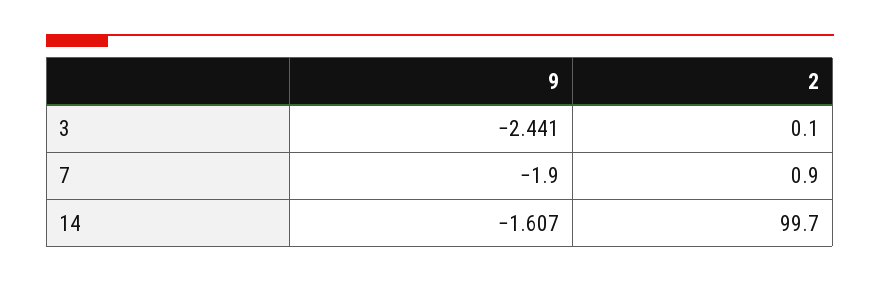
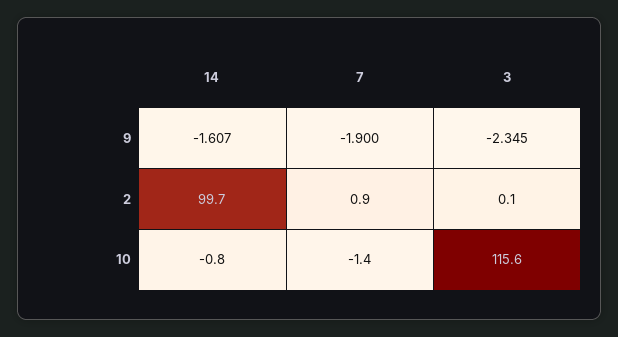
  {
    "9": {
-     "3": -2.441,
+     "3": -2.345,
      "7": -1.9,
      "14": -1.607
    },
    "2": {
      "3": 0.1,
      "7": 0.9,
      "14": 99.7
-   }
+   },
+   "10": {
+     "14": -0.8,
+     "7": -1.4,
+     "3": 115.6
+   }
  }

